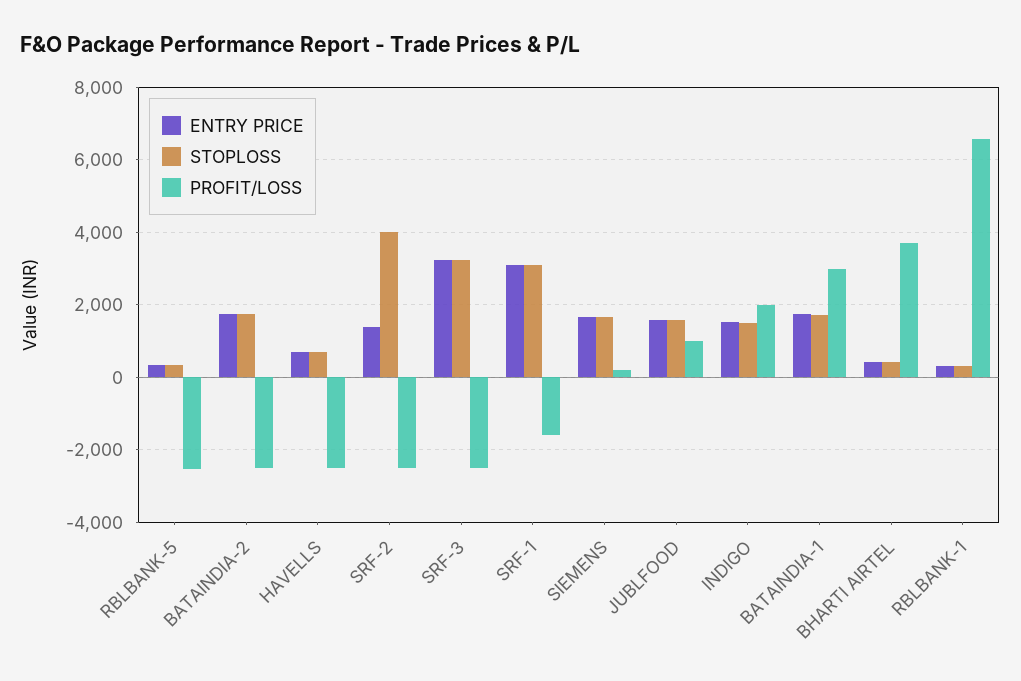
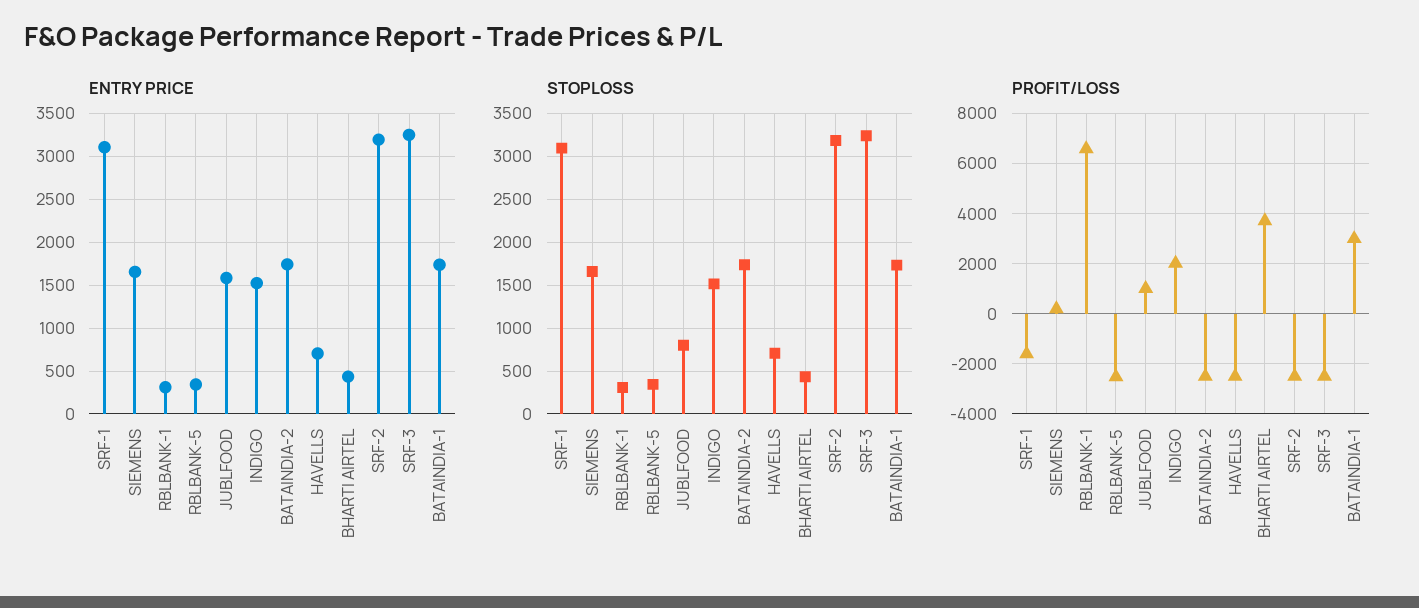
  {
    "ENTRY PRICE": {
      "RBLBANK-5": 300,
      "BATAINDIA-2": 1700,
      "HAVELLS": 700,
-     "SRF-2": 1400,
+     "SRF-2": 3200,
      "SRF-3": 3200,
      "SRF-1": 3100,
      "SIEMENS": 1700,
      "JUBLFOOD": 1600,
      "INDIGO": 1500,
      "BATAINDIA-1": 1700,
      "BHARTI AIRTEL": 400,
      "RBLBANK-1": 300
    },
    "STOPLOSS": {
      "RBLBANK-5": 300,
      "BATAINDIA-2": 1700,
      "HAVELLS": 700,
-     "SRF-2": 4000,
+     "SRF-2": 3200,
      "SRF-3": 3200,
      "SRF-1": 3100,
      "SIEMENS": 1700,
-     "JUBLFOOD": 1600,
+     "JUBLFOOD": 800,
      "INDIGO": 1500,
      "BATAINDIA-1": 1700,
      "BHARTI AIRTEL": 400,
      "RBLBANK-1": 300
    },
    "PROFIT/LOSS": {
      "RBLBANK-5": -2600,
      "BATAINDIA-2": -2600,
      "HAVELLS": -2600,
      "SRF-2": -2600,
      "SRF-3": -2600,
      "SRF-1": -1600,
      "SIEMENS": 200,
      "JUBLFOOD": 1000,
      "INDIGO": 2000,
      "BATAINDIA-1": 3000,
      "BHARTI AIRTEL": 3800,
      "RBLBANK-1": 6600
    }
  }

